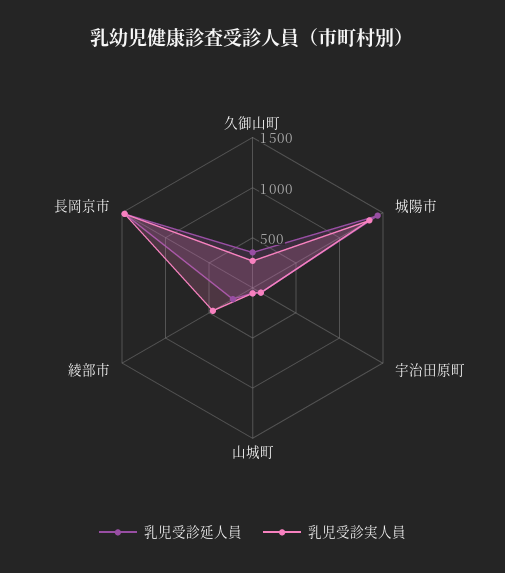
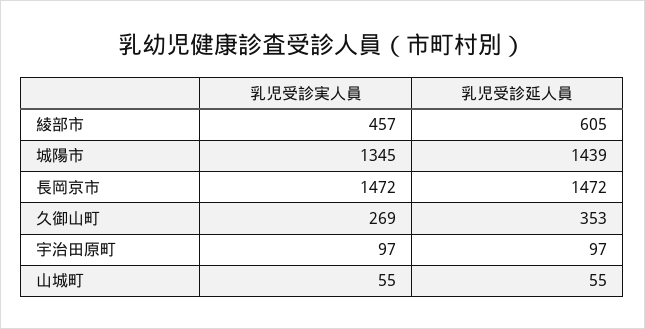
  {
    "乳児受診延人員": {
      "久御山町": 353,
      "城陽市": 1439,
      "宇治田原町": 97,
      "山城町": 55,
-     "綾部市": 200,
+     "綾部市": 605,
      "長岡京市": 1472
    },
    "乳児受診実人員": {
      "久御山町": 269,
      "城陽市": 1345,
      "宇治田原町": 97,
      "山城町": 55,
      "綾部市": 457,
      "長岡京市": 1472
    }
  }

